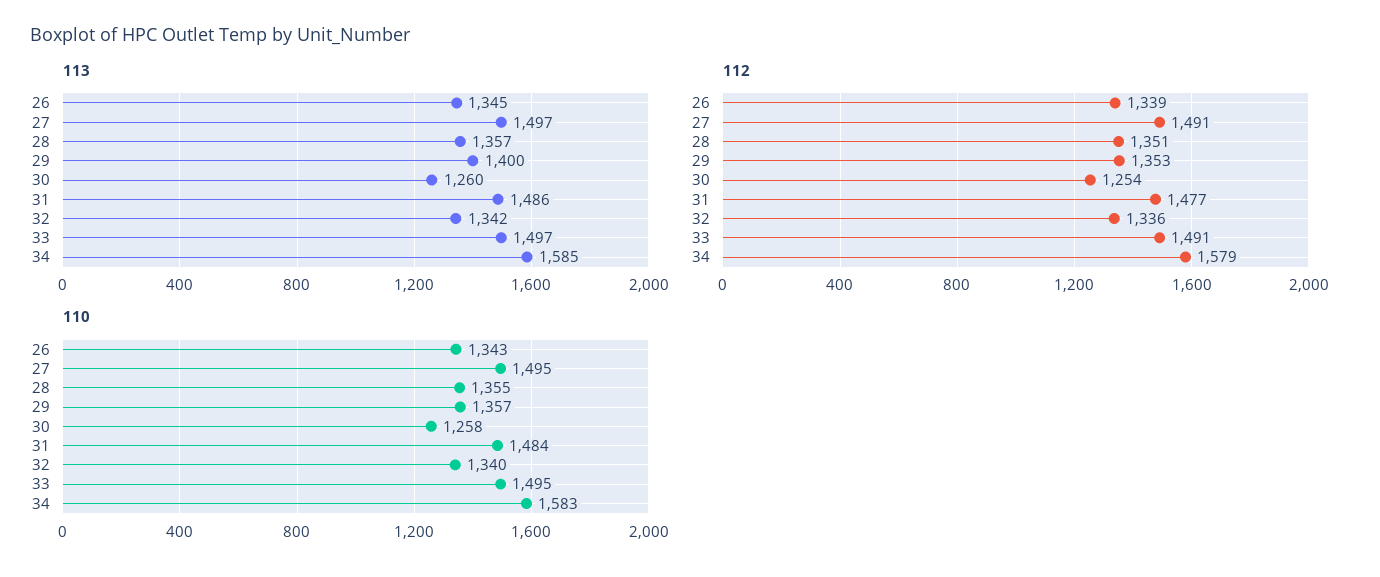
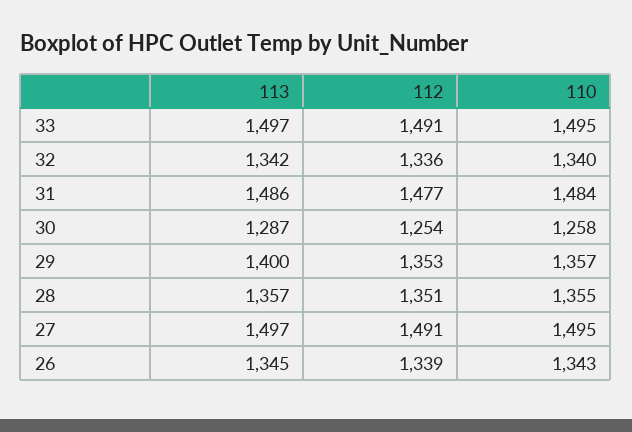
  {
    "113": {
      "26": 1345,
      "27": 1497,
      "28": 1357,
      "29": 1400,
-     "30": 1260,
+     "30": 1287,
      "31": 1486,
      "32": 1342,
-     "33": 1497,
+     "33": 1497
-     "34": 1585
    },
    "112": {
      "26": 1339,
      "27": 1491,
      "28": 1351,
      "29": 1353,
      "30": 1254,
      "31": 1477,
      "32": 1336,
-     "33": 1491,
+     "33": 1491
-     "34": 1579
    },
    "110": {
      "26": 1343,
      "27": 1495,
      "28": 1355,
      "29": 1357,
      "30": 1258,
      "31": 1484,
      "32": 1340,
-     "33": 1495,
+     "33": 1495
-     "34": 1583
    }
  }

